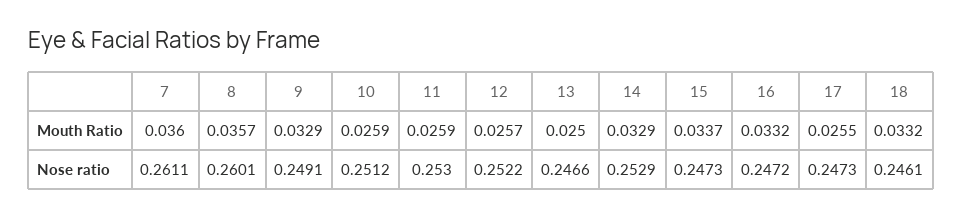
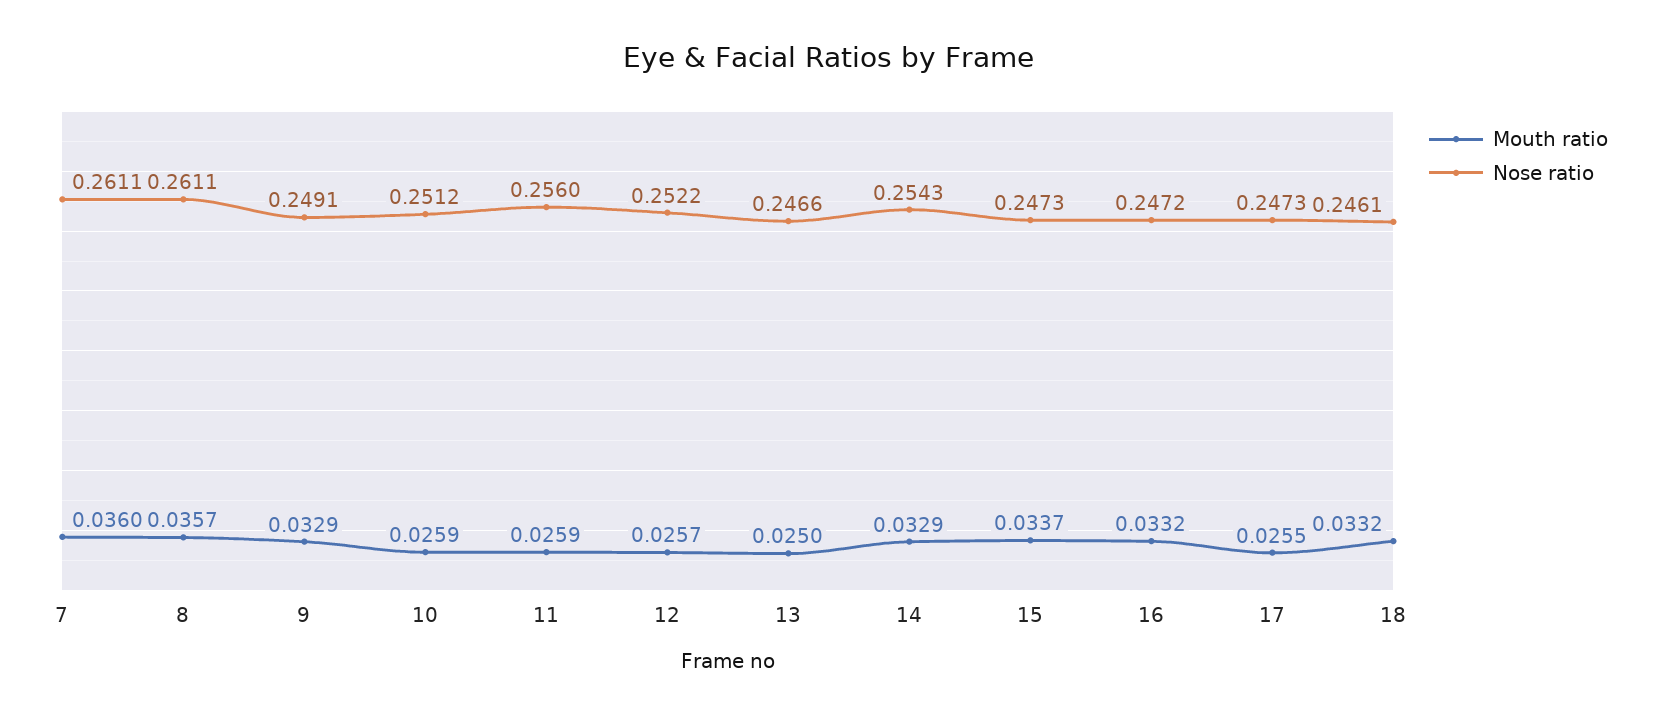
  {
    "Mouth Ratio": {
      "7": 0.036,
      "8": 0.0357,
      "9": 0.0329,
      "10": 0.0259,
      "11": 0.0259,
      "12": 0.0257,
      "13": 0.025,
      "14": 0.0329,
      "15": 0.0337,
      "16": 0.0332,
      "17": 0.0255,
      "18": 0.0332
    },
    "Nose ratio": {
      "7": 0.2611,
-     "8": 0.2601,
+     "8": 0.2611,
      "9": 0.2491,
      "10": 0.2512,
-     "11": 0.253,
+     "11": 0.256,
      "12": 0.2522,
      "13": 0.2466,
-     "14": 0.2529,
+     "14": 0.2543,
      "15": 0.2473,
      "16": 0.2472,
      "17": 0.2473,
      "18": 0.2461
    }
  }

